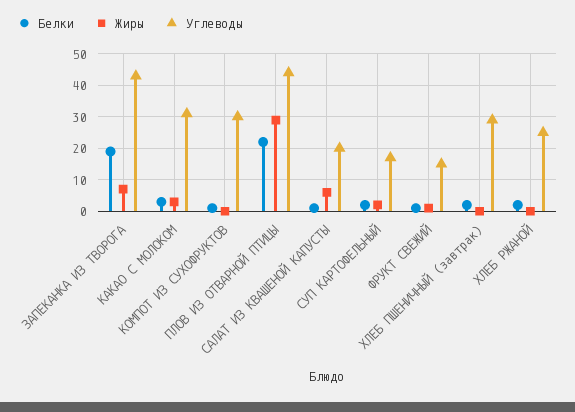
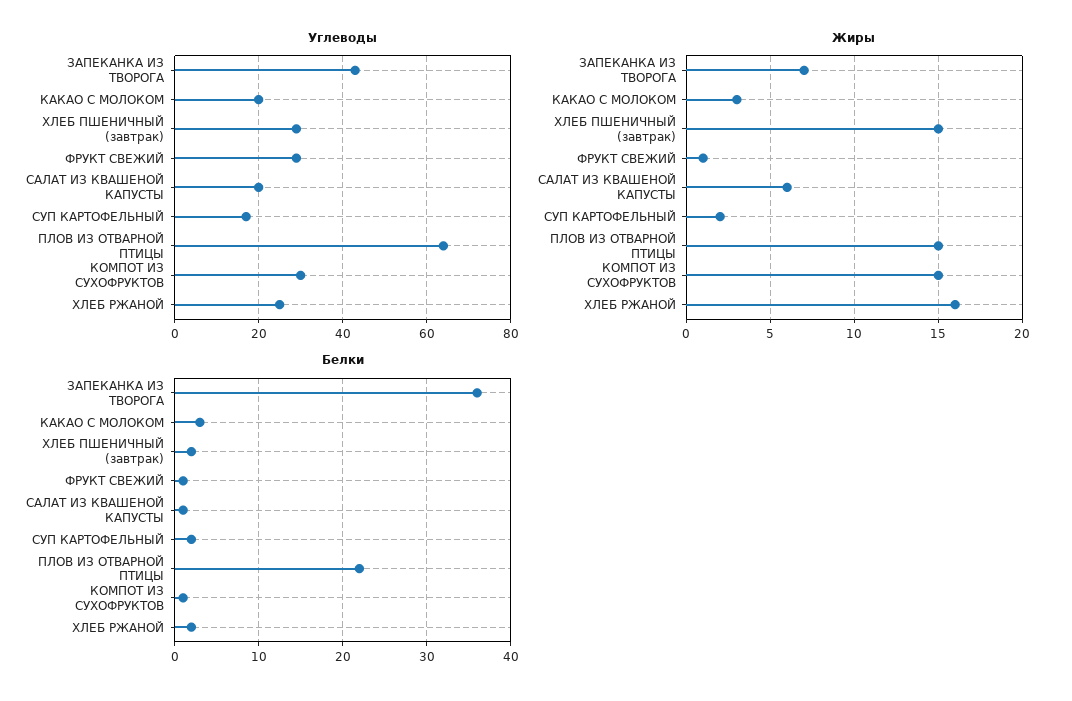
  {
    "Белки": {
-     "ЗАПЕКАНКА ИЗ ТВОРОГА": 20,
+     "ЗАПЕКАНКА ИЗ ТВОРОГА": 36,
      "КАКАО С МОЛОКОМ": 3,
      "КОМПОТ ИЗ СУХОФРУКТОВ": 1,
      "ПЛОВ ИЗ ОТВАРНОЙ ПТИЦЫ": 22,
      "САЛАТ ИЗ КВАШЕНОЙ КАПУСТЫ": 1,
      "СУП КАРТОФЕЛЬНЫЙ": 2,
      "ФРУКТ СВЕЖИЙ": 1,
      "ХЛЕБ ПШЕНИЧНЫЙ (завтрак)": 2,
      "ХЛЕБ РЖАНОЙ": 2
    },
    "Жиры": {
      "ЗАПЕКАНКА ИЗ ТВОРОГА": 7,
      "КАКАО С МОЛОКОМ": 3,
-     "КОМПОТ ИЗ СУХОФРУКТОВ": 0,
+     "КОМПОТ ИЗ СУХОФРУКТОВ": 15,
-     "ПЛОВ ИЗ ОТВАРНОЙ ПТИЦЫ": 30,
+     "ПЛОВ ИЗ ОТВАРНОЙ ПТИЦЫ": 15,
      "САЛАТ ИЗ КВАШЕНОЙ КАПУСТЫ": 6,
      "СУП КАРТОФЕЛЬНЫЙ": 2,
      "ФРУКТ СВЕЖИЙ": 1,
-     "ХЛЕБ ПШЕНИЧНЫЙ (завтрак)": 0,
+     "ХЛЕБ ПШЕНИЧНЫЙ (завтрак)": 15,
-     "ХЛЕБ РЖАНОЙ": 0
+     "ХЛЕБ РЖАНОЙ": 16
    },
    "Углеводы": {
      "ЗАПЕКАНКА ИЗ ТВОРОГА": 45,
-     "КАКАО С МОЛОКОМ": 30,
+     "КАКАО С МОЛОКОМ": 20,
      "КОМПОТ ИЗ СУХОФРУКТОВ": 30,
-     "ПЛОВ ИЗ ОТВАРНОЙ ПТИЦЫ": 45,
+     "ПЛОВ ИЗ ОТВАРНОЙ ПТИЦЫ": 65,
      "САЛАТ ИЗ КВАШЕНОЙ КАПУСТЫ": 20,
      "СУП КАРТОФЕЛЬНЫЙ": 15,
-     "ФРУКТ СВЕЖИЙ": 15,
+     "ФРУКТ СВЕЖИЙ": 30,
      "ХЛЕБ ПШЕНИЧНЫЙ (завтрак)": 30,
      "ХЛЕБ РЖАНОЙ": 25
    }
  }

